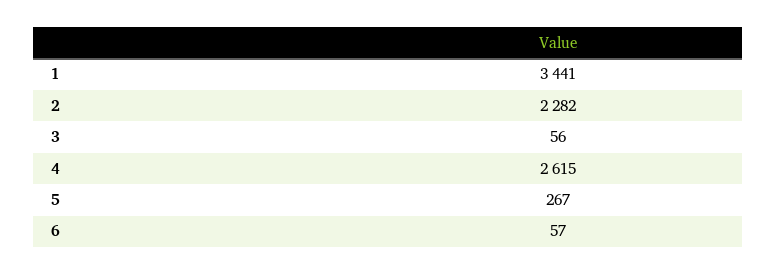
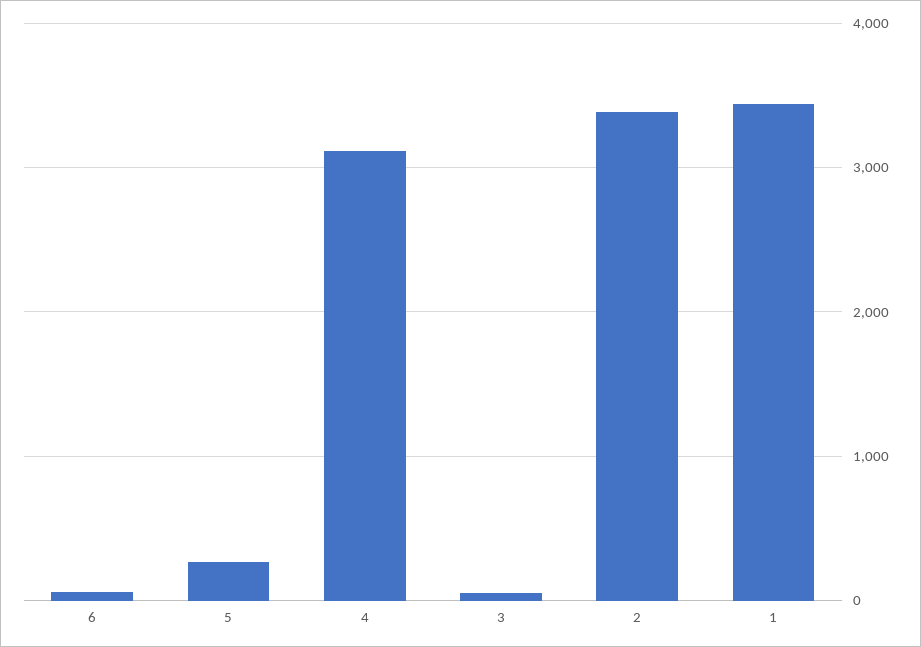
  {
    "1": 3441,
-   "2": 2282,
+   "2": 3400,
    "3": 56,
-   "4": 2615,
+   "4": 3100,
    "5": 267,
    "6": 57
  }

